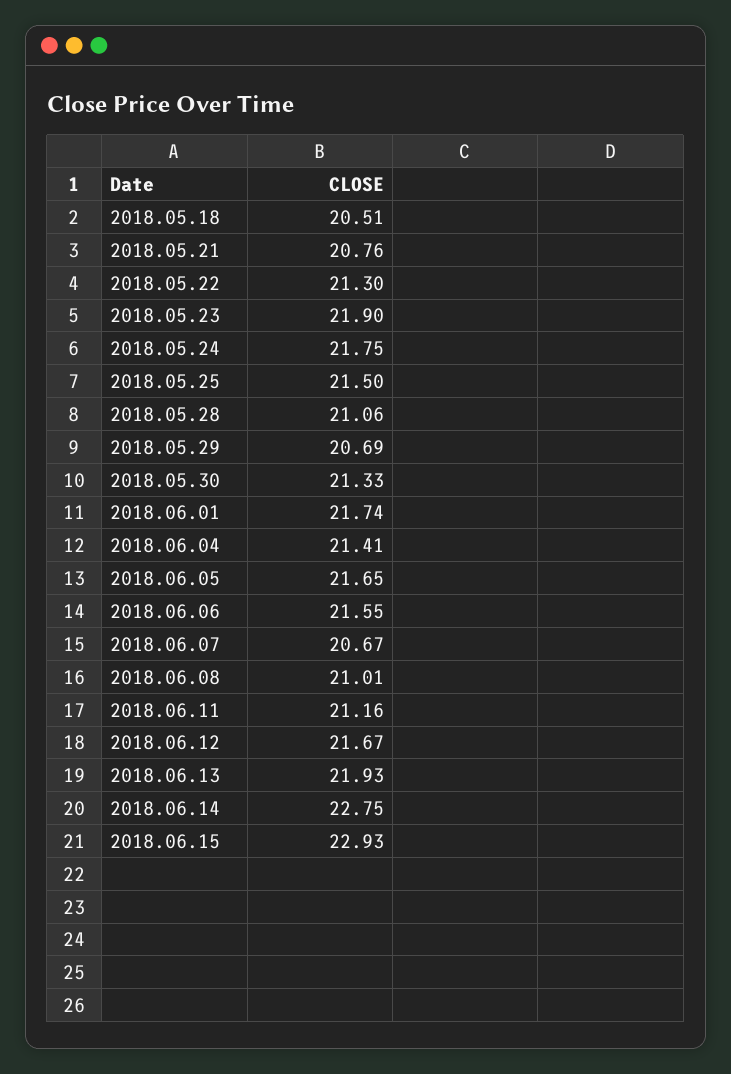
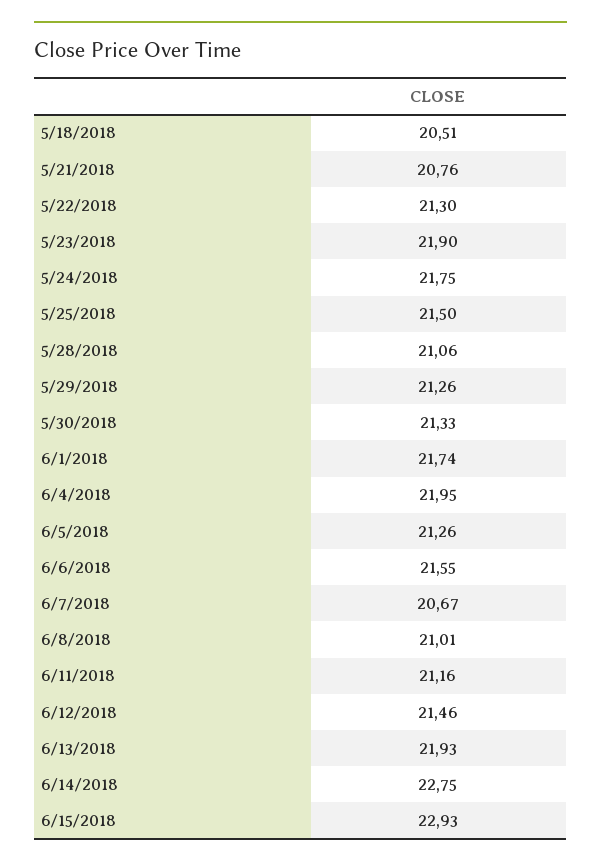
  {
    "2018.05.18": 20.51,
    "2018.05.21": 20.76,
    "2018.05.22": 21.3,
    "2018.05.23": 21.9,
    "2018.05.24": 21.75,
    "2018.05.25": 21.5,
    "2018.05.28": 21.06,
-   "2018.05.29": 20.69,
+   "2018.05.29": 21.26,
    "2018.05.30": 21.33,
    "2018.06.01": 21.74,
-   "2018.06.04": 21.41,
+   "2018.06.04": 21.95,
-   "2018.06.05": 21.65,
+   "2018.06.05": 21.26,
    "2018.06.06": 21.55,
    "2018.06.07": 20.67,
    "2018.06.08": 21.01,
    "2018.06.11": 21.16,
-   "2018.06.12": 21.67,
+   "2018.06.12": 21.46,
    "2018.06.13": 21.93,
    "2018.06.14": 22.75,
    "2018.06.15": 22.93
  }

